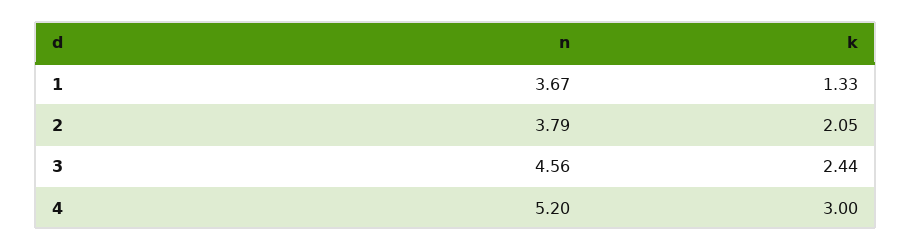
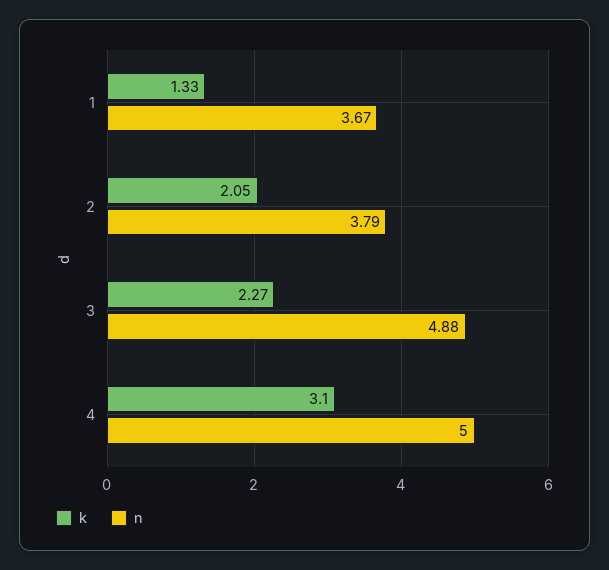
  {
    "n": {
      "1": 3.67,
      "2": 3.79,
-     "3": 4.56,
+     "3": 4.88,
-     "4": 5.2
+     "4": 5
    },
    "k": {
      "1": 1.33,
      "2": 2.05,
-     "3": 2.44,
+     "3": 2.27,
-     "4": 3
+     "4": 3.1
    }
  }

